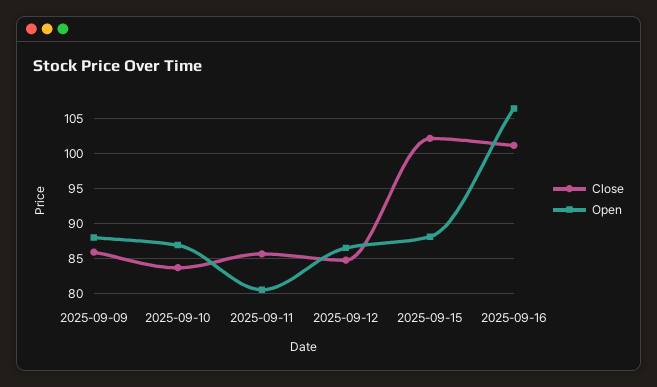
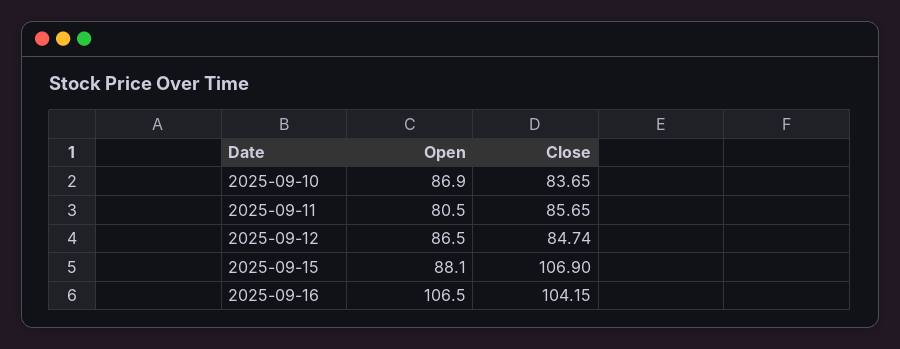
  {
    "Close": {
-     "2025-09-09": 86,
      "2025-09-10": 83.65,
      "2025-09-11": 85.65,
      "2025-09-12": 84.74,
-     "2025-09-15": 102,
+     "2025-09-15": 106.9,
-     "2025-09-16": 101
+     "2025-09-16": 104.15
    },
    "Open": {
-     "2025-09-09": 88,
      "2025-09-10": 86.9,
      "2025-09-11": 80.5,
      "2025-09-12": 86.5,
      "2025-09-15": 88.1,
      "2025-09-16": 106.5
    }
  }

